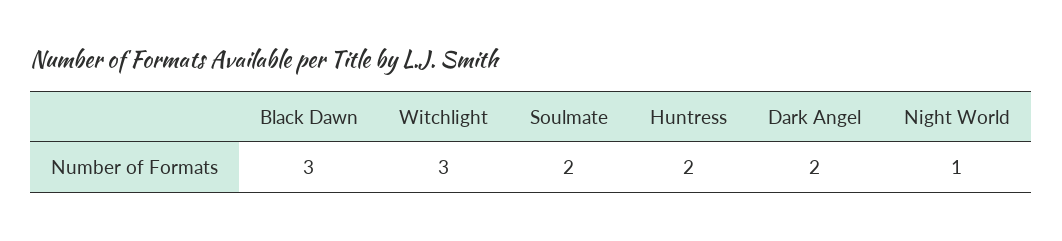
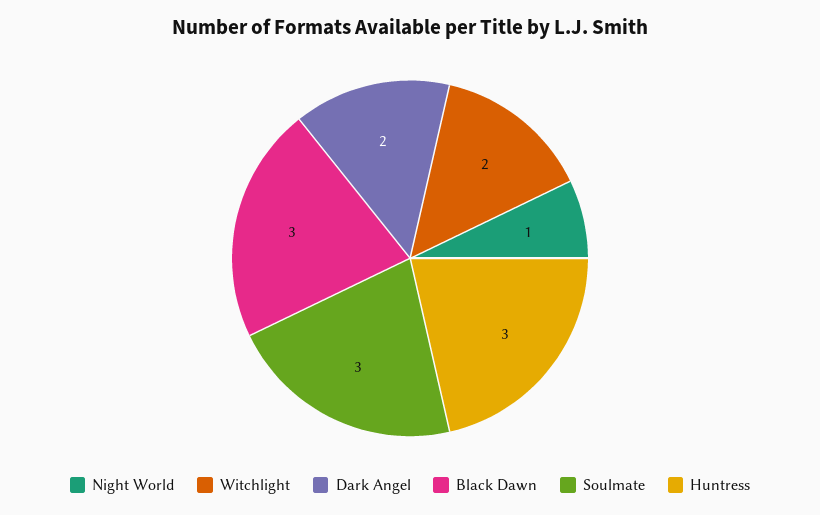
  {
    "Black Dawn": 3,
-   "Witchlight": 3,
+   "Witchlight": 2,
-   "Soulmate": 2,
+   "Soulmate": 3,
-   "Huntress": 2,
+   "Huntress": 3,
    "Dark Angel": 2,
    "Night World": 1
  }

